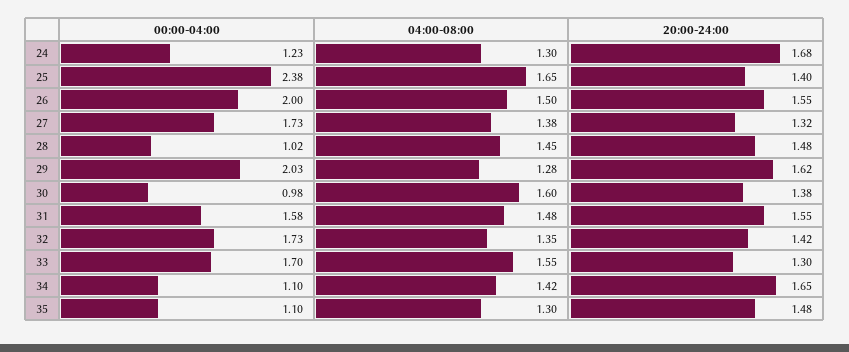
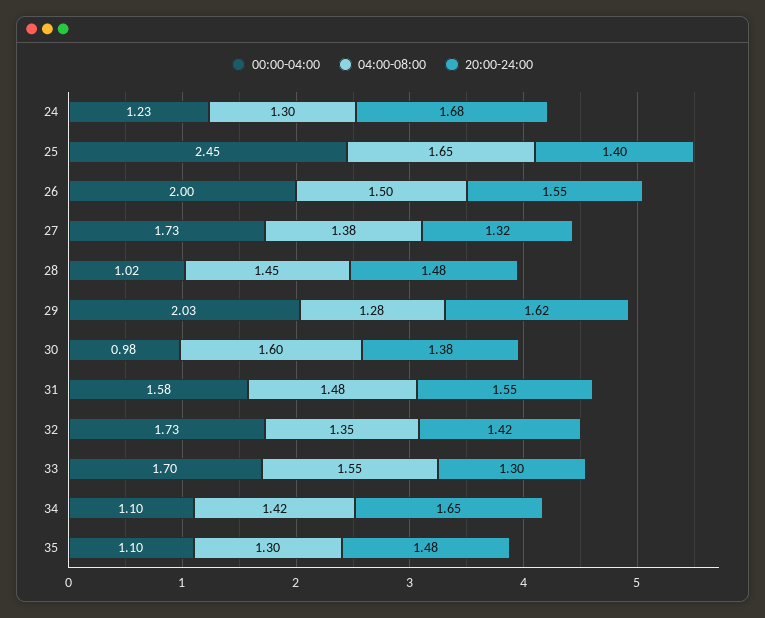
  {
    "00:00-04:00": {
      "24": 1.23,
-     "25": 2.38,
+     "25": 2.45,
      "26": 2,
      "27": 1.73,
      "28": 1.02,
      "29": 2.03,
      "30": 0.98,
      "31": 1.58,
      "32": 1.73,
      "33": 1.7,
      "34": 1.1,
      "35": 1.1
    },
    "04:00-08:00": {
      "24": 1.3,
      "25": 1.65,
      "26": 1.5,
      "27": 1.38,
      "28": 1.45,
      "29": 1.28,
      "30": 1.6,
      "31": 1.48,
      "32": 1.35,
      "33": 1.55,
      "34": 1.42,
      "35": 1.3
    },
    "20:00-24:00": {
      "24": 1.68,
      "25": 1.4,
      "26": 1.55,
      "27": 1.32,
      "28": 1.48,
      "29": 1.62,
      "30": 1.38,
      "31": 1.55,
      "32": 1.42,
      "33": 1.3,
      "34": 1.65,
      "35": 1.48
    }
  }

